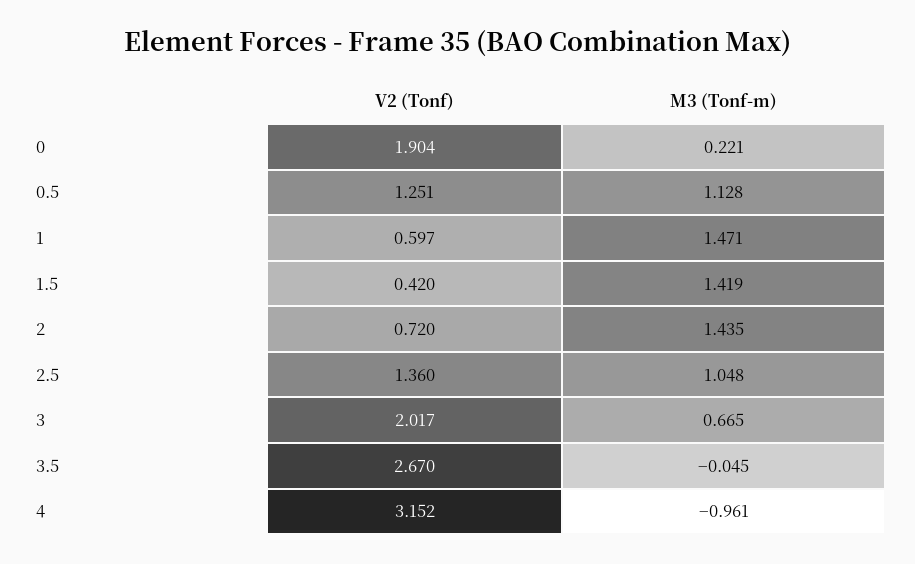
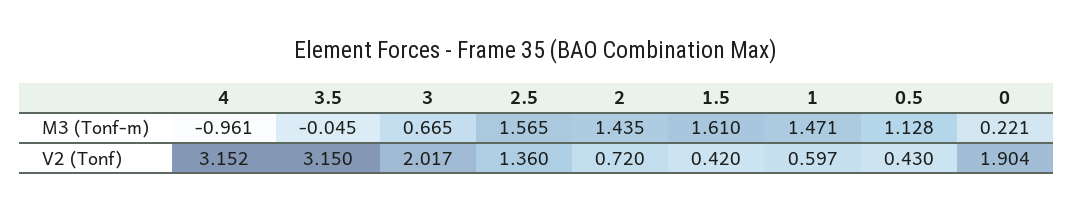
  {
    "V2 (Tonf)": {
      "0": 1.904,
-     "0.5": 1.251,
+     "0.5": 0.43,
      "1": 0.597,
      "1.5": 0.42,
      "2": 0.72,
      "2.5": 1.36,
      "3": 2.017,
-     "3.5": 2.67,
+     "3.5": 3.15,
      "4": 3.152
    },
    "M3 (Tonf-m)": {
      "0": 0.221,
      "0.5": 1.128,
      "1": 1.471,
-     "1.5": 1.419,
+     "1.5": 1.61,
      "2": 1.435,
-     "2.5": 1.048,
+     "2.5": 1.565,
      "3": 0.665,
      "3.5": -0.045,
      "4": -0.961
    }
  }

